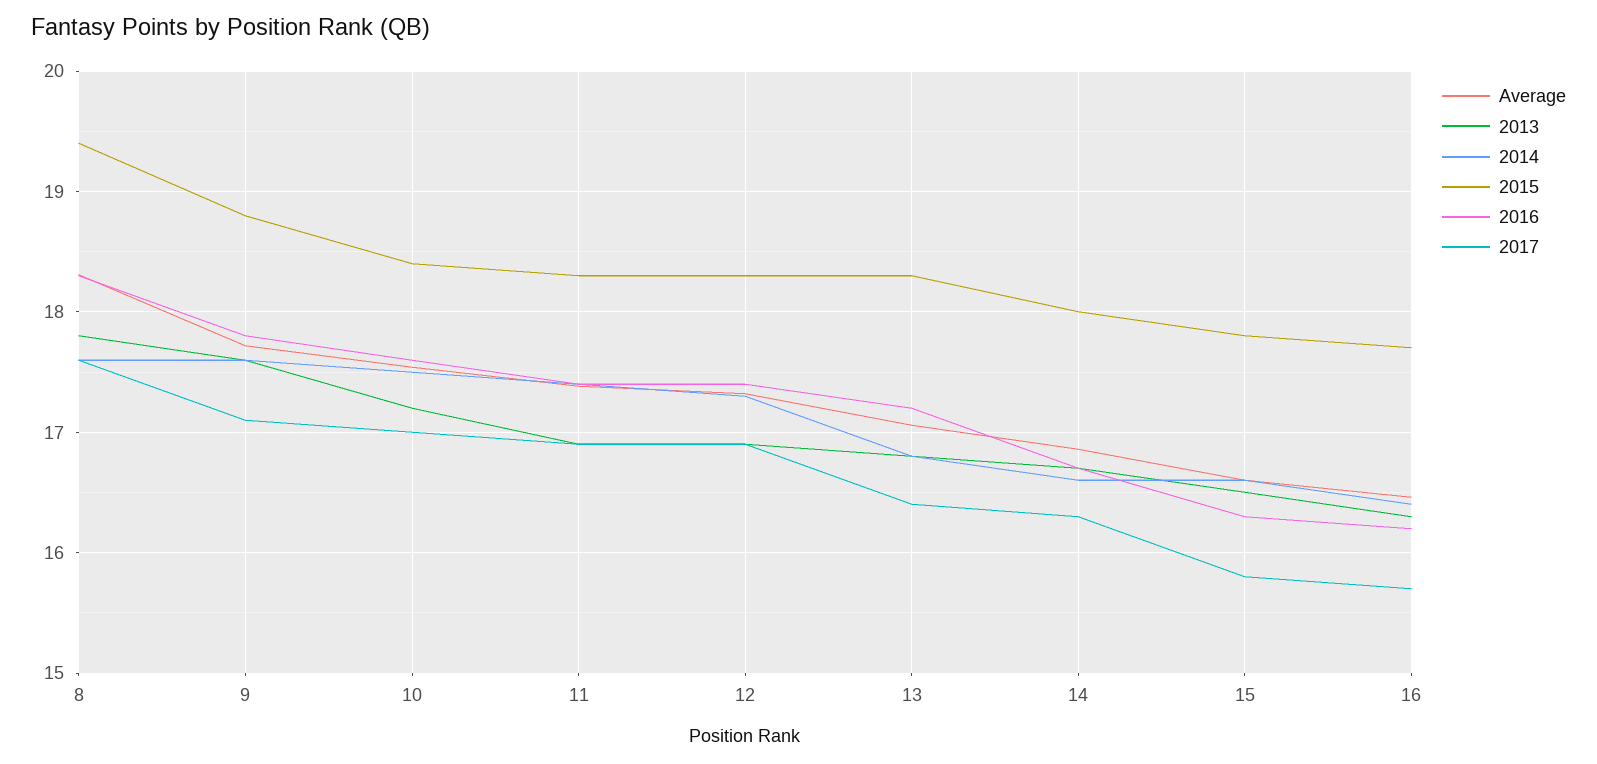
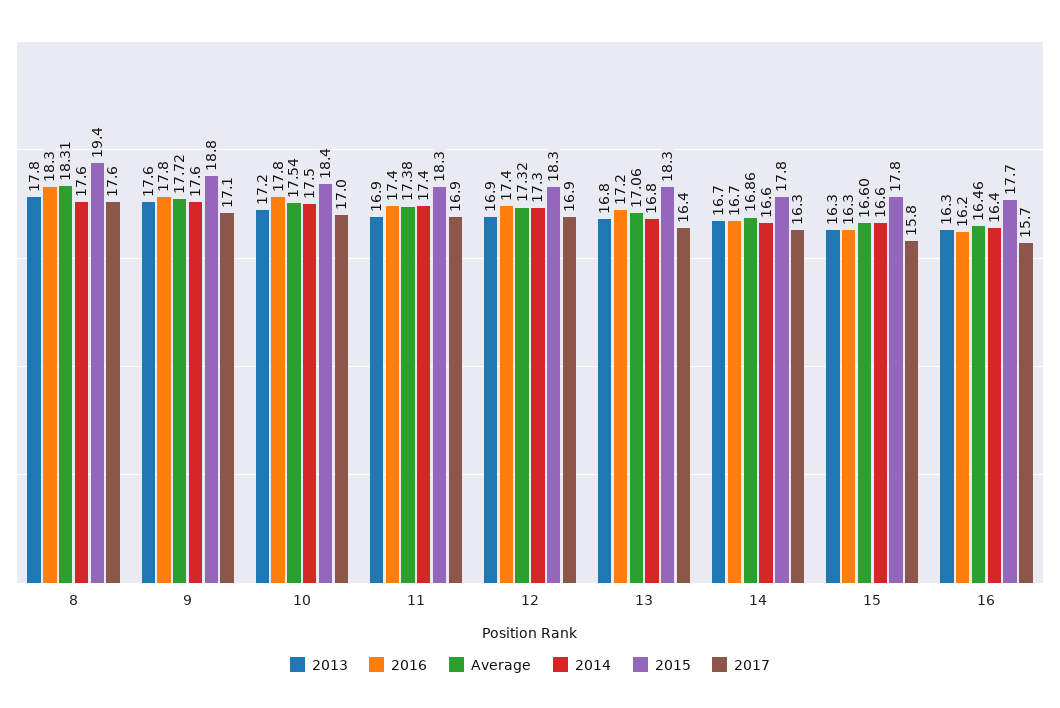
  {
    "Average": {
      "8": 18.31,
      "9": 17.72,
      "10": 17.54,
      "11": 17.38,
      "12": 17.32,
      "13": 17.06,
      "14": 16.86,
      "15": 16.6,
      "16": 16.46
    },
    "2013": {
      "8": 17.8,
      "9": 17.6,
      "10": 17.2,
      "11": 16.9,
      "12": 16.9,
      "13": 16.8,
      "14": 16.7,
-     "15": 16.5,
+     "15": 16.3,
      "16": 16.3
    },
    "2014": {
      "8": 17.6,
      "9": 17.6,
      "10": 17.5,
      "11": 17.4,
      "12": 17.3,
      "13": 16.8,
      "14": 16.6,
      "15": 16.6,
      "16": 16.4
    },
    "2015": {
      "8": 19.4,
      "9": 18.8,
      "10": 18.4,
      "11": 18.3,
      "12": 18.3,
      "13": 18.3,
-     "14": 18,
+     "14": 17.8,
      "15": 17.8,
      "16": 17.7
    },
    "2016": {
      "8": 18.3,
      "9": 17.8,
-     "10": 17.6,
+     "10": 17.8,
      "11": 17.4,
      "12": 17.4,
      "13": 17.2,
      "14": 16.7,
      "15": 16.3,
      "16": 16.2
    },
    "2017": {
      "8": 17.6,
      "9": 17.1,
      "10": 17,
      "11": 16.9,
      "12": 16.9,
      "13": 16.4,
      "14": 16.3,
      "15": 15.8,
      "16": 15.7
    }
  }

